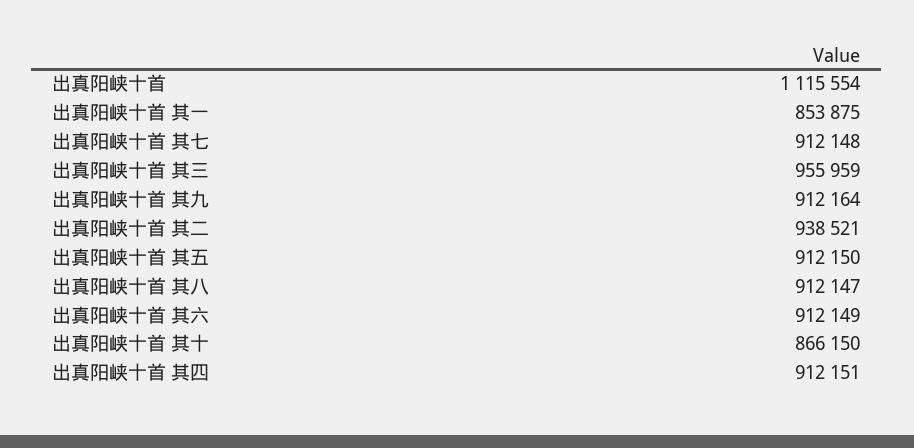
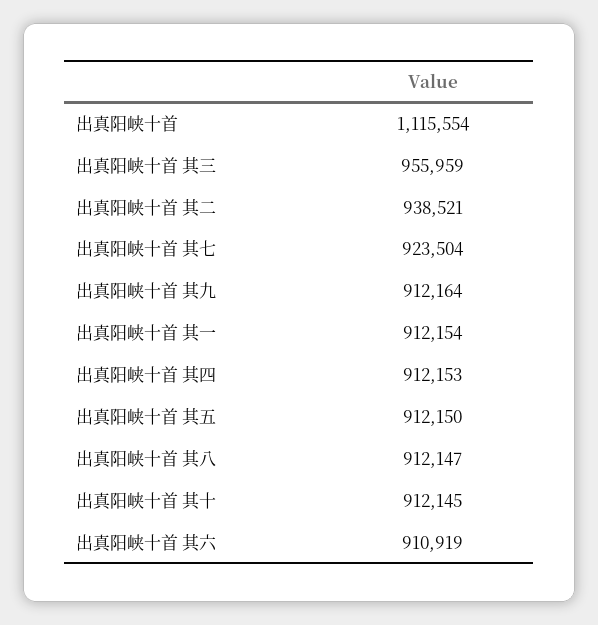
  {
    "出真阳峡十首": 1115554,
-   "出真阳峡十首 其一": 853875,
+   "出真阳峡十首 其一": 912154,
-   "出真阳峡十首 其七": 912148,
+   "出真阳峡十首 其七": 923504,
    "出真阳峡十首 其三": 955959,
    "出真阳峡十首 其九": 912164,
    "出真阳峡十首 其二": 938521,
    "出真阳峡十首 其五": 912150,
    "出真阳峡十首 其八": 912147,
-   "出真阳峡十首 其六": 912149,
+   "出真阳峡十首 其六": 910919,
-   "出真阳峡十首 其十": 866150,
+   "出真阳峡十首 其十": 912145,
-   "出真阳峡十首 其四": 912151
+   "出真阳峡十首 其四": 912153
  }

